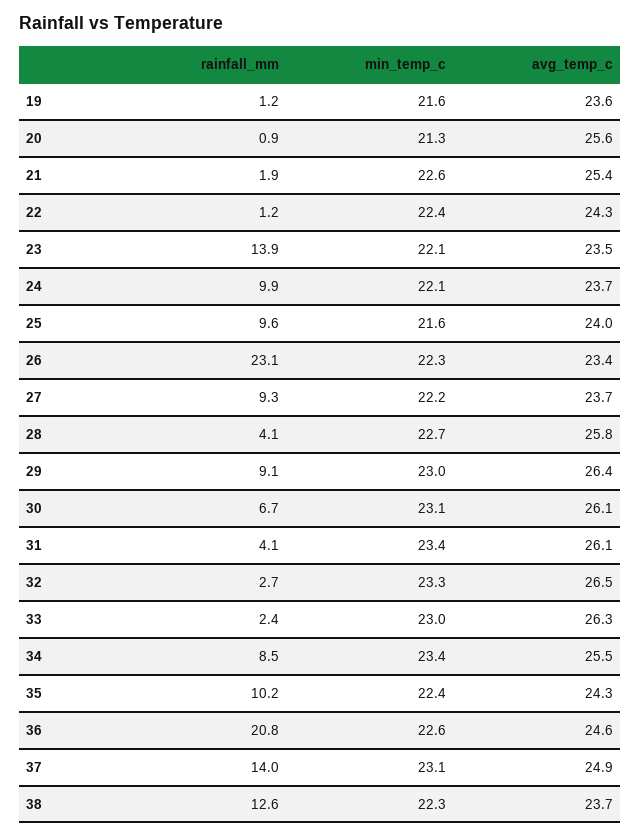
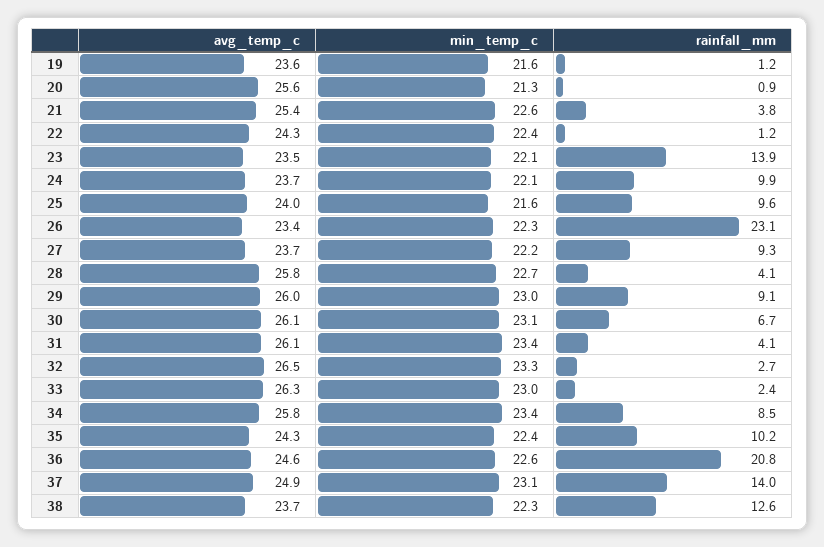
  {
    "rainfall_mm": {
      "19": 1.2,
      "20": 0.9,
-     "21": 1.9,
+     "21": 3.8,
      "22": 1.2,
      "23": 13.9,
      "24": 9.9,
      "25": 9.6,
      "26": 23.1,
      "27": 9.3,
      "28": 4.1,
      "29": 9.1,
      "30": 6.7,
      "31": 4.1,
      "32": 2.7,
      "33": 2.4,
      "34": 8.5,
      "35": 10.2,
      "36": 20.8,
      "37": 14,
      "38": 12.6
    },
    "min_temp_c": {
      "19": 21.6,
      "20": 21.3,
      "21": 22.6,
      "22": 22.4,
      "23": 22.1,
      "24": 22.1,
      "25": 21.6,
      "26": 22.3,
      "27": 22.2,
      "28": 22.7,
      "29": 23,
      "30": 23.1,
      "31": 23.4,
      "32": 23.3,
      "33": 23,
      "34": 23.4,
      "35": 22.4,
      "36": 22.6,
      "37": 23.1,
      "38": 22.3
    },
    "avg_temp_c": {
      "19": 23.6,
      "20": 25.6,
      "21": 25.4,
      "22": 24.3,
      "23": 23.5,
      "24": 23.7,
      "25": 24,
      "26": 23.4,
      "27": 23.7,
      "28": 25.8,
-     "29": 26.4,
+     "29": 26,
      "30": 26.1,
      "31": 26.1,
      "32": 26.5,
      "33": 26.3,
-     "34": 25.5,
+     "34": 25.8,
      "35": 24.3,
      "36": 24.6,
      "37": 24.9,
      "38": 23.7
    }
  }

